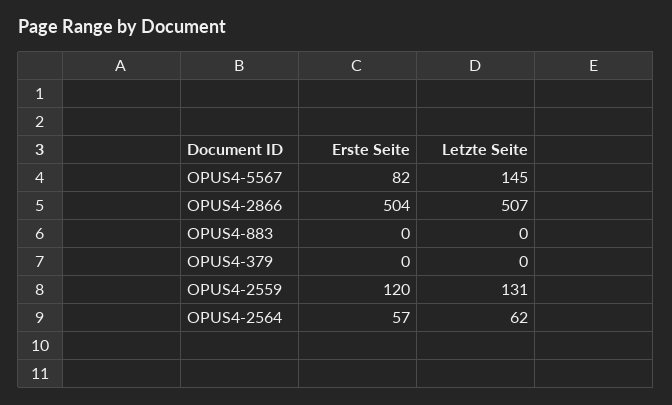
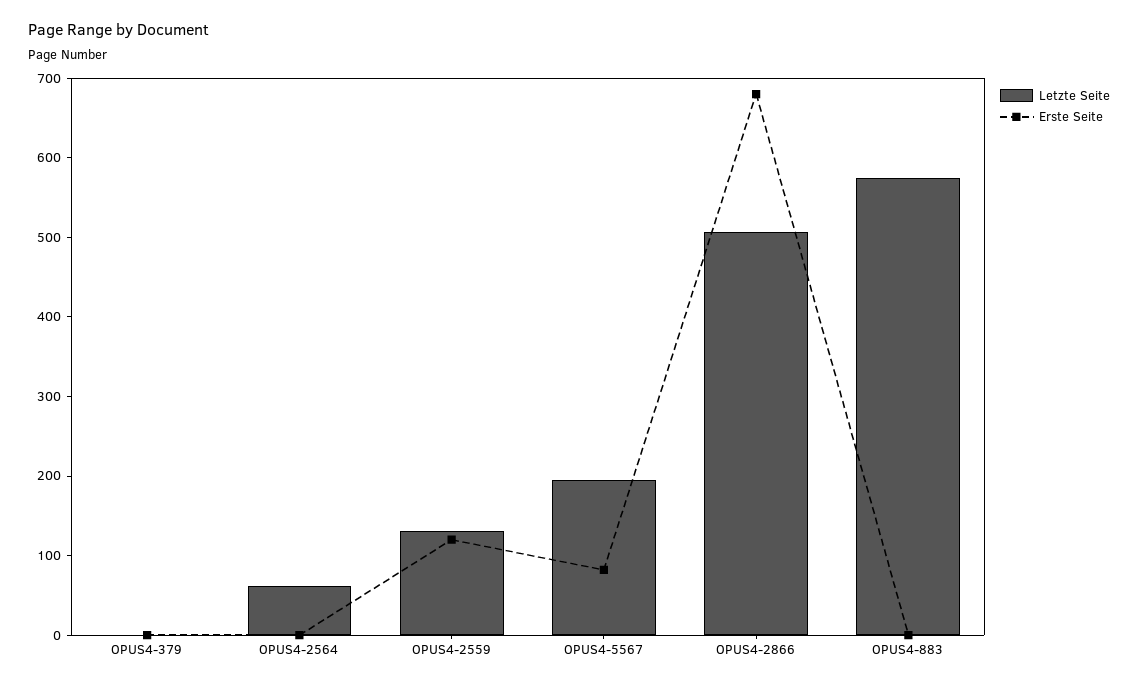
  {
    "Erste Seite": {
      "OPUS4-5567": 82,
-     "OPUS4-2866": 504,
+     "OPUS4-2866": 680,
      "OPUS4-883": 0,
      "OPUS4-379": 0,
      "OPUS4-2559": 120,
-     "OPUS4-2564": 57
+     "OPUS4-2564": 0
    },
    "Letzte Seite": {
-     "OPUS4-5567": 145,
+     "OPUS4-5567": 200,
      "OPUS4-2866": 507,
-     "OPUS4-883": 0,
+     "OPUS4-883": 580,
      "OPUS4-379": 0,
      "OPUS4-2559": 131,
      "OPUS4-2564": 62
    }
  }

